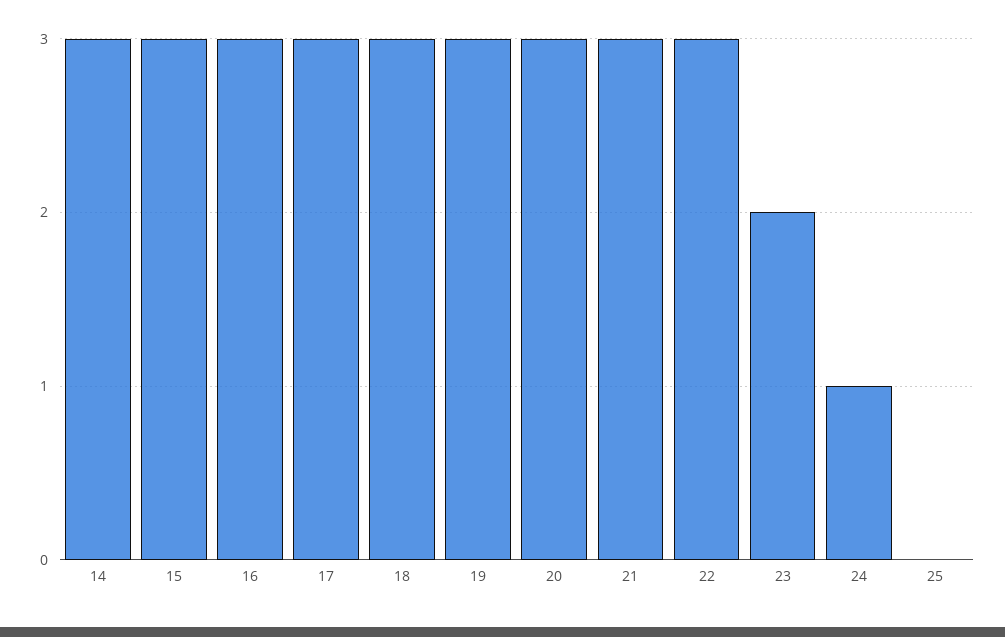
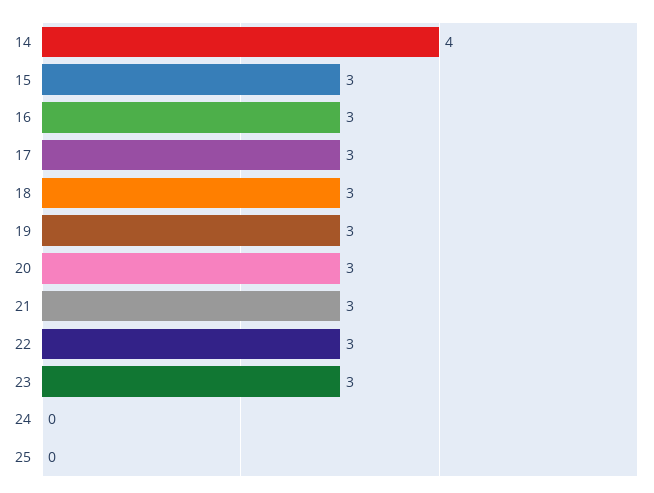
  {
-   "14": 3,
+   "14": 4,
    "15": 3,
    "16": 3,
    "17": 3,
    "18": 3,
    "19": 3,
    "20": 3,
    "21": 3,
    "22": 3,
-   "23": 2,
+   "23": 3,
-   "24": 1,
+   "24": 0,
    "25": 0
  }

